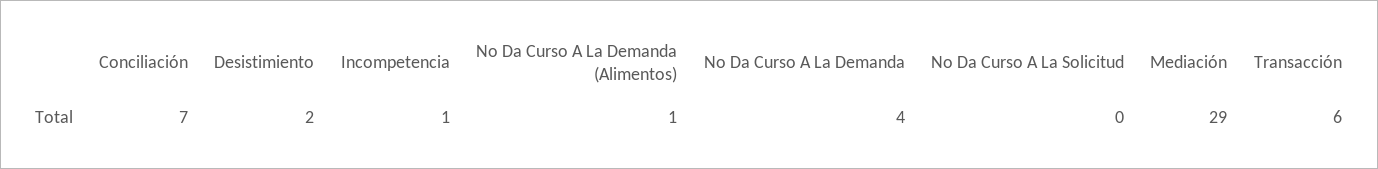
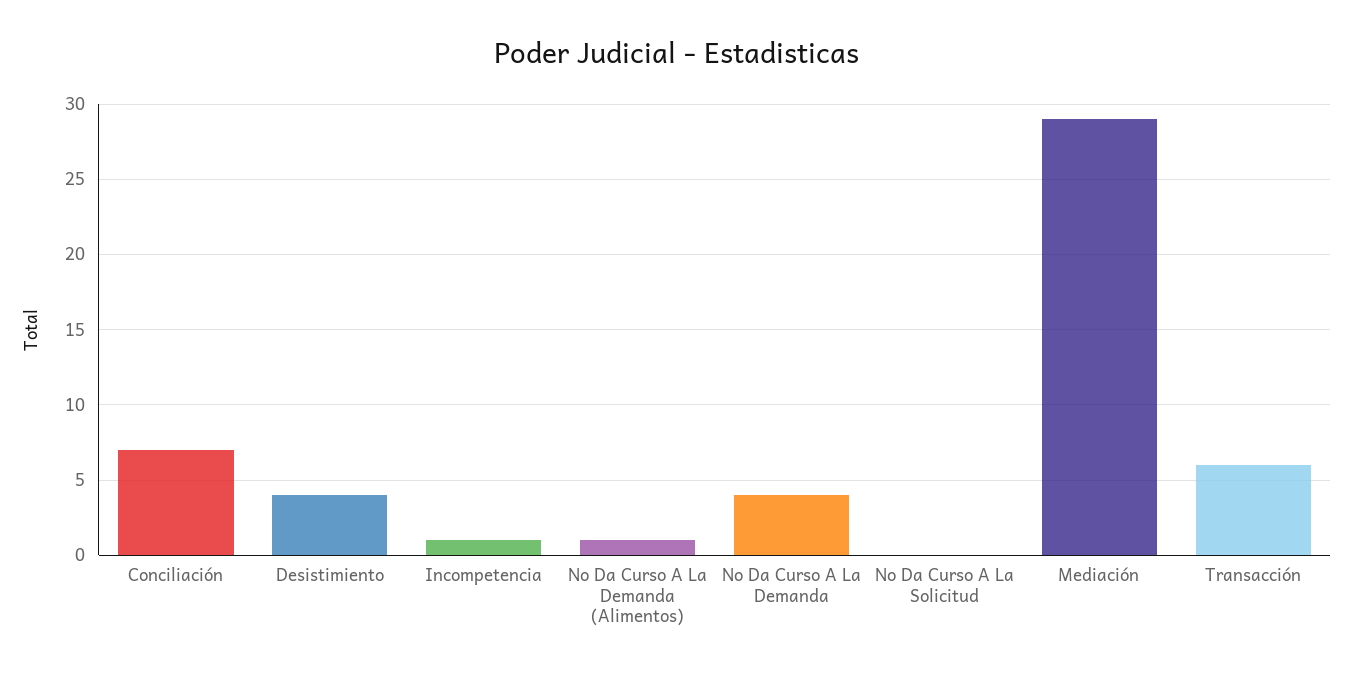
  {
    "Conciliación": 7,
-   "Desistimiento": 2,
+   "Desistimiento": 4,
    "Incompetencia": 1,
    "No Da Curso A La Demanda (Alimentos)": 1,
    "No Da Curso A La Demanda": 4,
    "No Da Curso A La Solicitud": 0,
    "Mediación": 29,
    "Transacción": 6
  }

